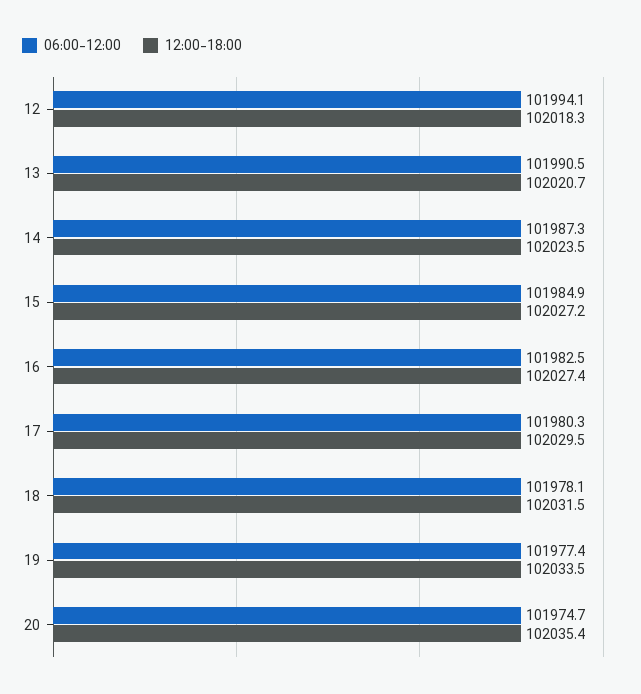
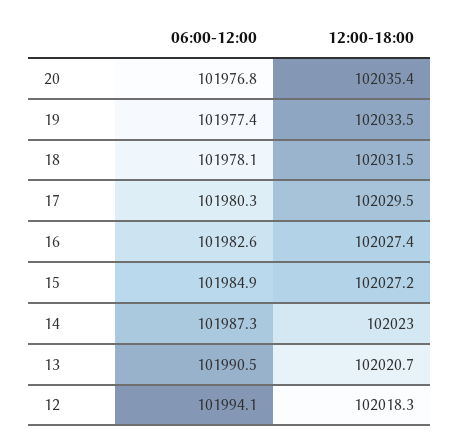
  {
    "06:00-12:00": {
      "12": 101994.1,
      "13": 101990.5,
      "14": 101987.3,
      "15": 101984.9,
-     "16": 101982.5,
+     "16": 101982.6,
      "17": 101980.3,
      "18": 101978.1,
      "19": 101977.4,
-     "20": 101974.7
+     "20": 101976.8
    },
    "12:00-18:00": {
      "12": 102018.3,
      "13": 102020.7,
-     "14": 102023.5,
+     "14": 102023,
      "15": 102027.2,
      "16": 102027.4,
      "17": 102029.5,
      "18": 102031.5,
      "19": 102033.5,
      "20": 102035.4
    }
  }

